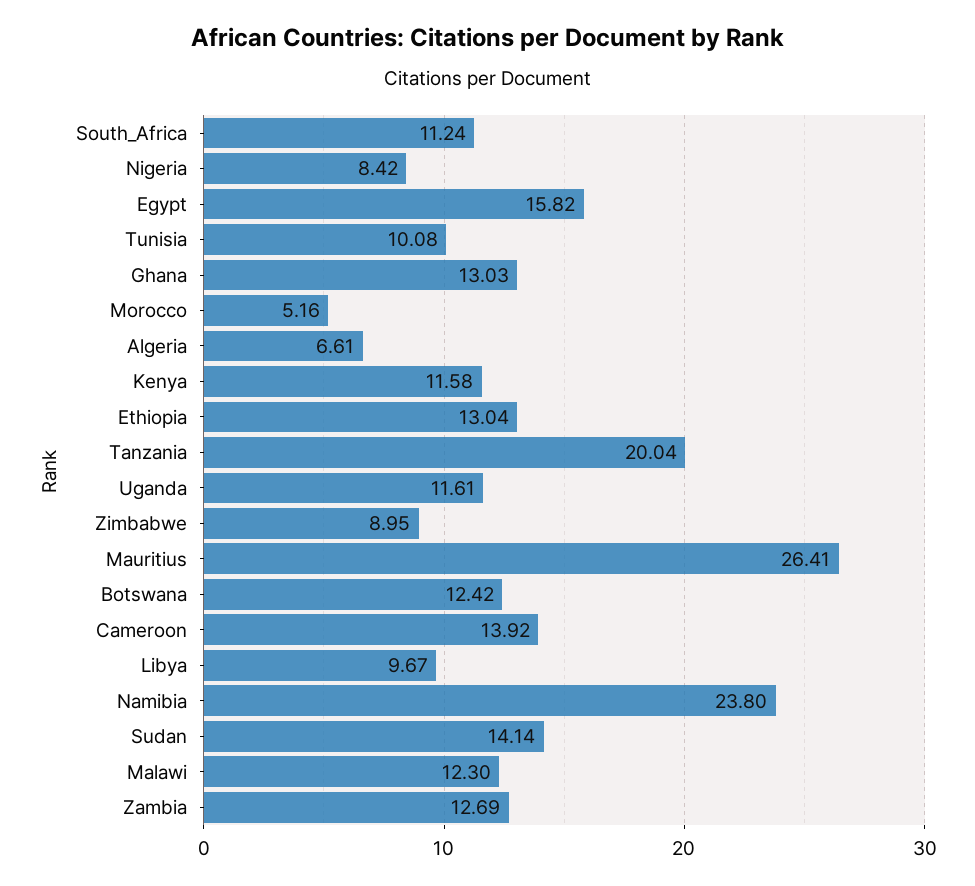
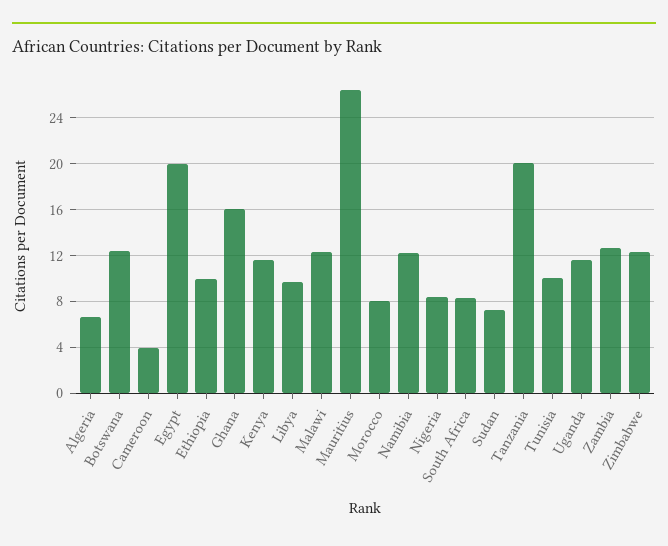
  {
-   "South_Africa": 11.24,
+   "South_Africa": 8,
    "Nigeria": 8.42,
-   "Egypt": 15.82,
+   "Egypt": 20,
    "Tunisia": 10.08,
-   "Ghana": 13.03,
+   "Ghana": 16,
-   "Morocco": 5.16,
+   "Morocco": 8,
    "Algeria": 6.61,
    "Kenya": 11.58,
-   "Ethiopia": 13.04,
+   "Ethiopia": 10,
    "Tanzania": 20.04,
    "Uganda": 11.61,
-   "Zimbabwe": 8.95,
+   "Zimbabwe": 12,
    "Mauritius": 26.41,
    "Botswana": 12.42,
-   "Cameroon": 13.92,
+   "Cameroon": 4,
    "Libya": 9.67,
-   "Namibia": 23.8,
+   "Namibia": 12,
-   "Sudan": 14.14,
+   "Sudan": 7,
    "Malawi": 12.3,
    "Zambia": 12.69
  }

